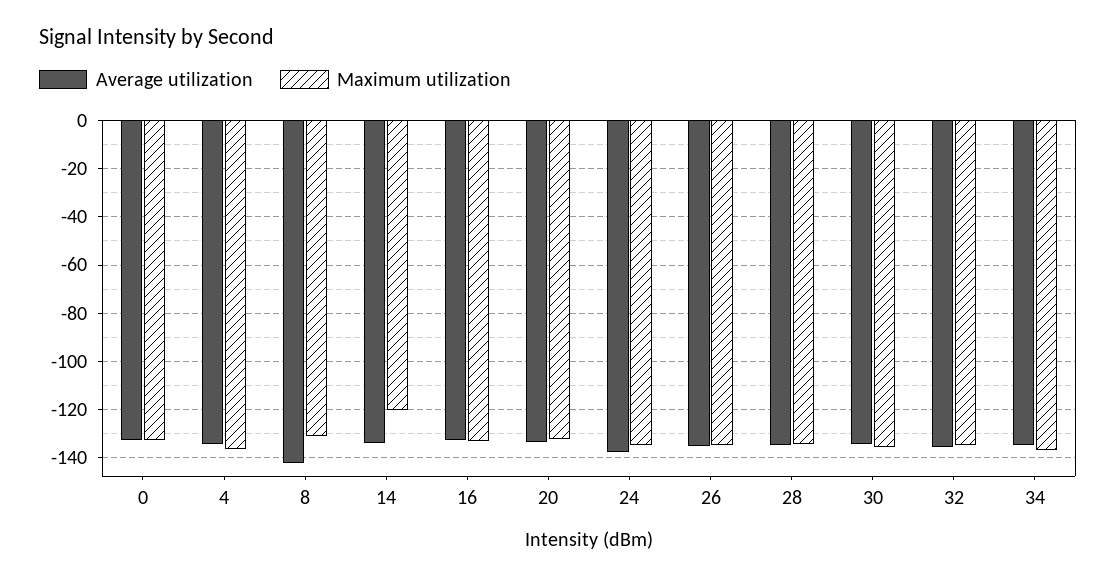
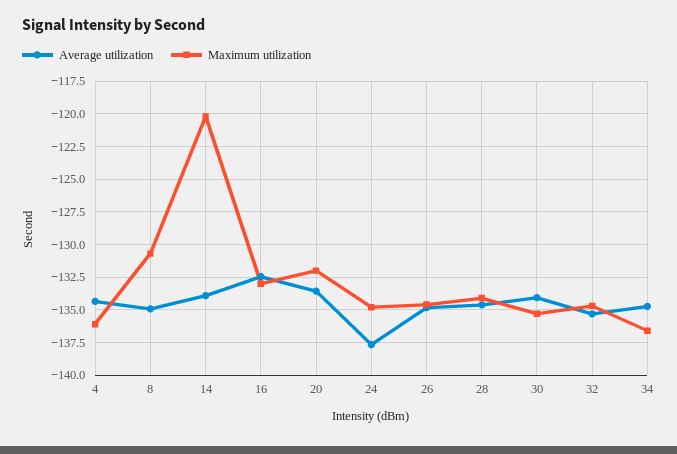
  {
    "Average utilization": {
-     "0": -132.5,
      "4": -134.5,
-     "8": -142.5,
+     "8": -135,
      "14": -134,
      "16": -132.5,
      "20": -133.5,
      "24": -137.5,
      "26": -135,
      "28": -134.5,
      "30": -134,
      "32": -135.5,
      "34": -134.5
    },
    "Maximum utilization": {
-     "0": -132.5,
      "4": -136,
      "8": -130.5,
      "14": -120,
      "16": -133,
      "20": -132,
      "24": -135,
      "26": -134.5,
      "28": -134,
      "30": -135.5,
      "32": -134.5,
      "34": -136.5
    }
  }

